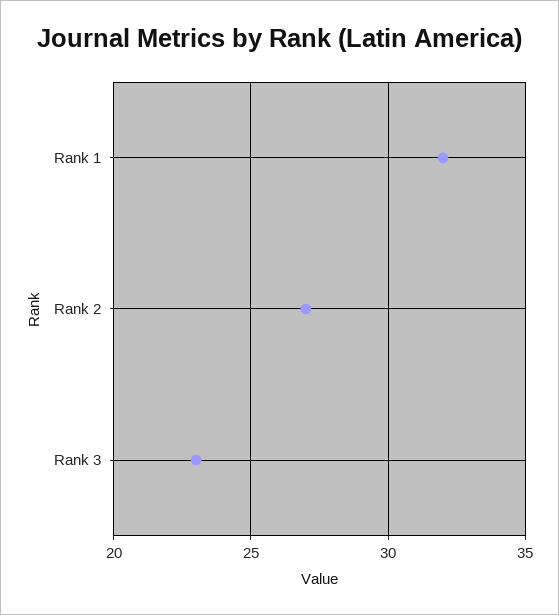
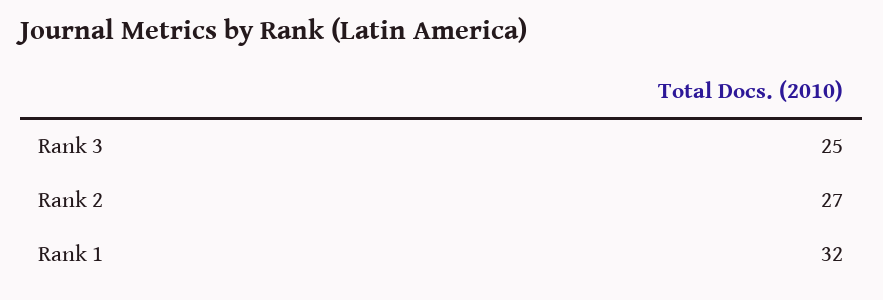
  {
    "Rank 1": 32,
    "Rank 2": 27,
-   "Rank 3": 23
+   "Rank 3": 25
  }

